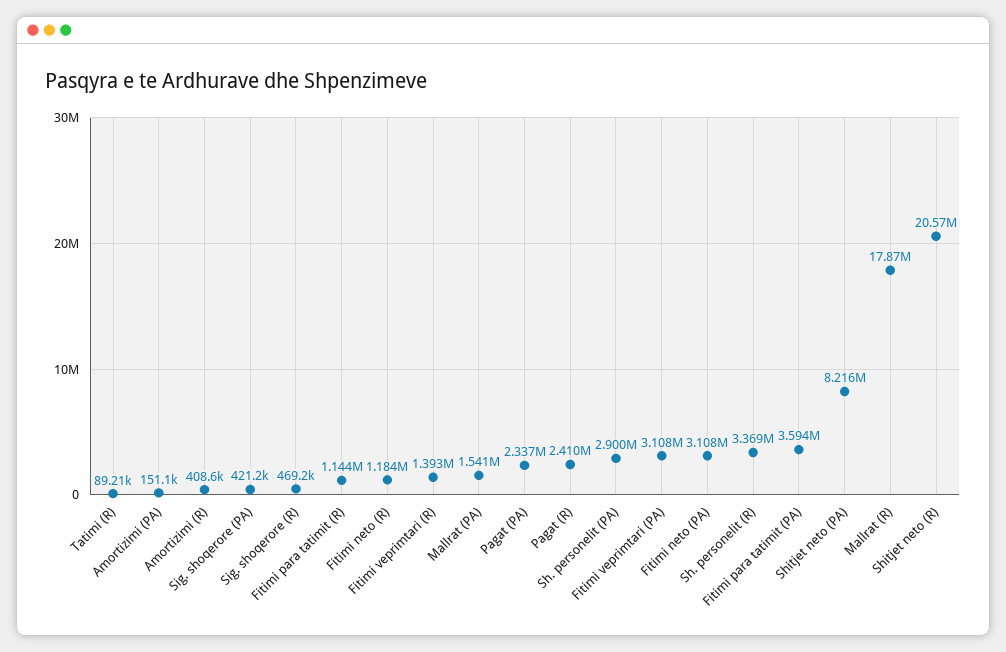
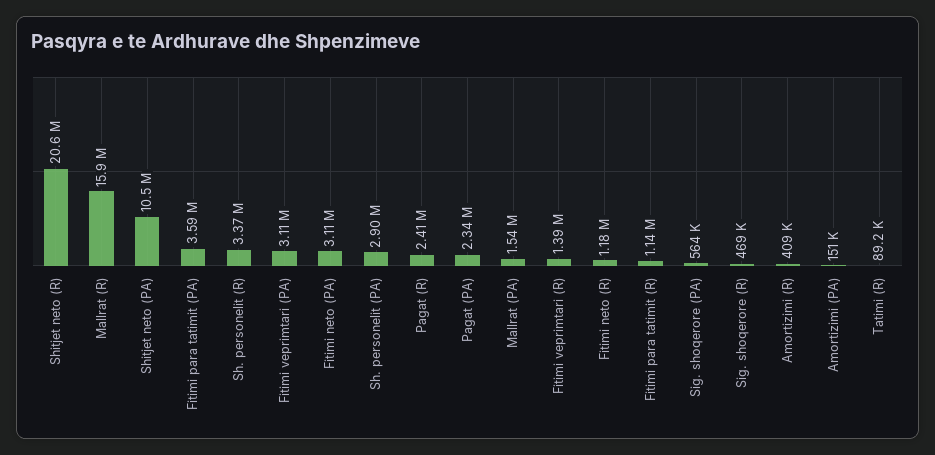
  {
    "Tatimi (R)": 89210,
    "Amortizimi (PA)": 151100,
    "Amortizimi (R)": 408600,
-   "Sig. shoqerore (PA)": 421200,
+   "Sig. shoqerore (PA)": 564000,
    "Sig. shoqerore (R)": 469200,
    "Fitimi para tatimit (R)": 1144000,
    "Fitimi neto (R)": 1184000,
    "Fitimi veprimtari (R)": 1393000,
    "Mallrat (PA)": 1541000,
    "Pagat (PA)": 2337000,
    "Pagat (R)": 2410000,
    "Sh. personelit (PA)": 2900000,
    "Fitimi veprimtari (PA)": 3108000,
    "Fitimi neto (PA)": 3108000,
    "Sh. personelit (R)": 3369000,
    "Fitimi para tatimit (PA)": 3594000,
-   "Shitjet neto (PA)": 8216000,
+   "Shitjet neto (PA)": 10500000,
-   "Mallrat (R)": 17870000,
+   "Mallrat (R)": 15900000,
    "Shitjet neto (R)": 20570000
  }

